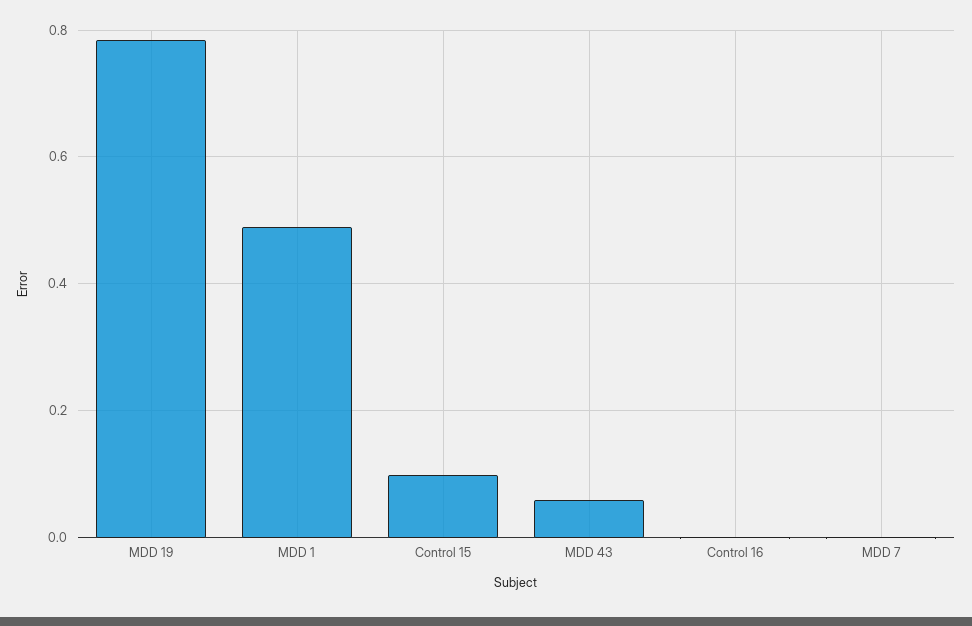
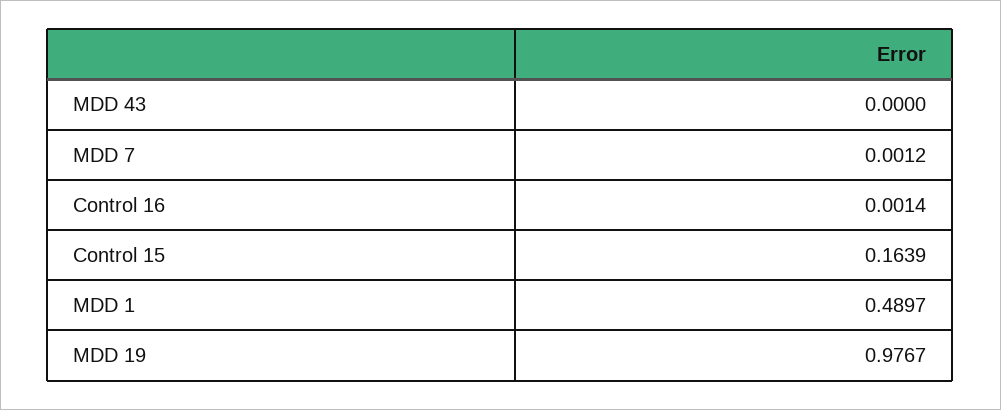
  {
-   "MDD 19": 0.78,
+   "MDD 19": 0.9767,
    "MDD 1": 0.4897,
-   "Control 15": 0.1,
+   "Control 15": 0.1639,
-   "MDD 43": 0.06,
+   "MDD 43": 0,
    "Control 16": 0.0014,
    "MDD 7": 0.0012
  }

